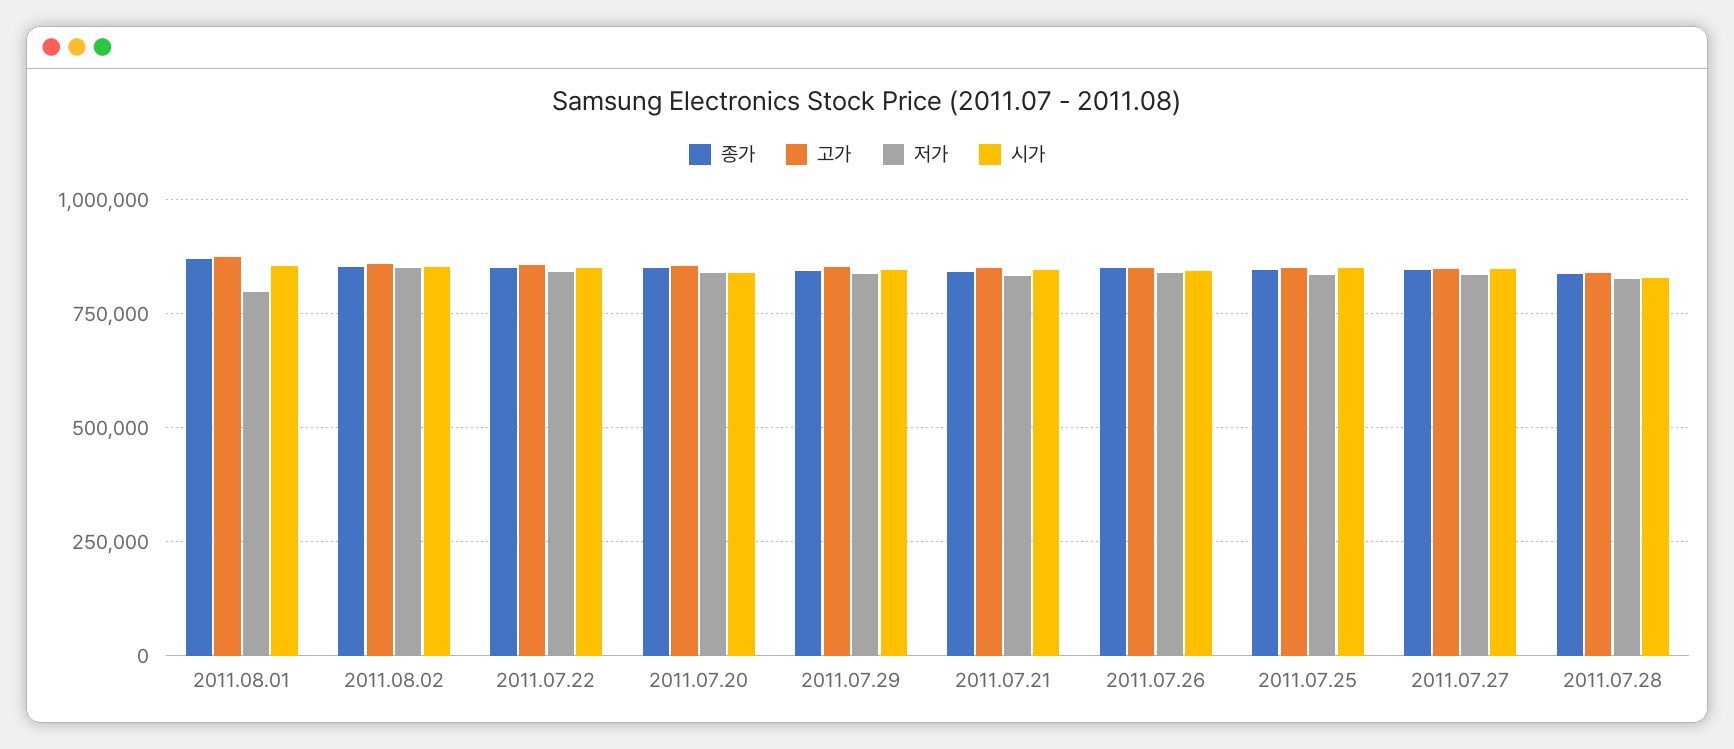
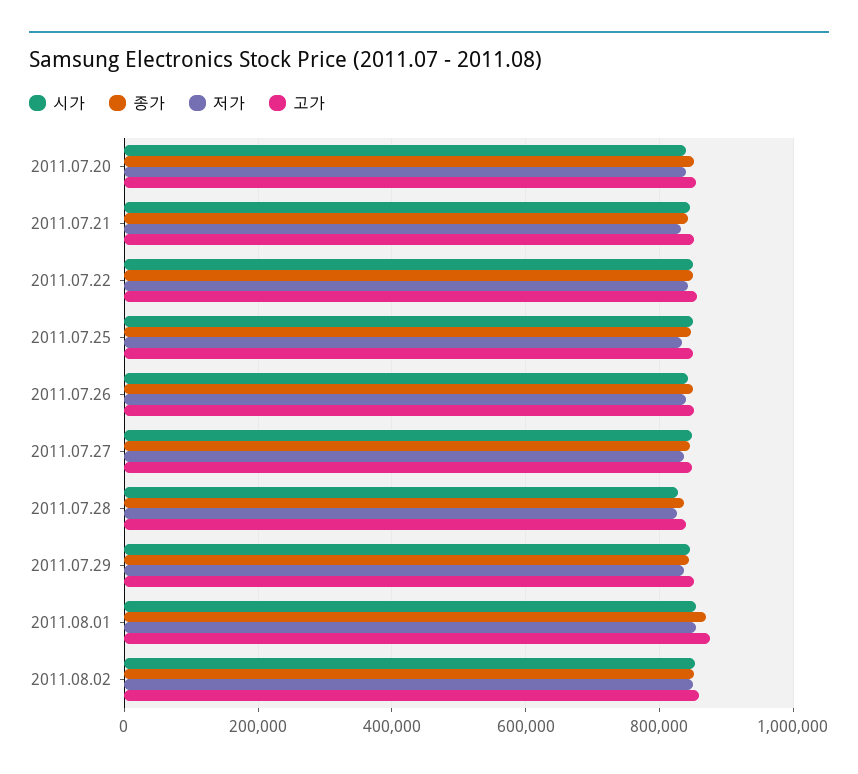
  {
    "종가": {
      "2011.08.01": 880000,
      "2011.08.02": 860000,
      "2011.07.22": 860000,
      "2011.07.20": 860000,
      "2011.07.29": 840000,
      "2011.07.21": 840000,
      "2011.07.26": 860000,
      "2011.07.25": 840000,
      "2011.07.27": 840000,
      "2011.07.28": 840000
    },
    "고가": {
      "2011.08.01": 880000,
      "2011.08.02": 860000,
      "2011.07.22": 860000,
      "2011.07.20": 860000,
      "2011.07.29": 860000,
      "2011.07.21": 860000,
      "2011.07.26": 860000,
      "2011.07.25": 860000,
      "2011.07.27": 840000,
      "2011.07.28": 840000
    },
    "저가": {
-     "2011.08.01": 800000,
+     "2011.08.01": 860000,
      "2011.08.02": 860000,
      "2011.07.22": 840000,
      "2011.07.20": 840000,
      "2011.07.29": 840000,
      "2011.07.21": 840000,
      "2011.07.26": 840000,
      "2011.07.25": 840000,
      "2011.07.27": 840000,
      "2011.07.28": 820000
    },
    "시가": {
      "2011.08.01": 860000,
      "2011.08.02": 860000,
      "2011.07.22": 860000,
      "2011.07.20": 840000,
      "2011.07.29": 840000,
      "2011.07.21": 840000,
      "2011.07.26": 840000,
      "2011.07.25": 860000,
      "2011.07.27": 840000,
      "2011.07.28": 820000
    }
  }

